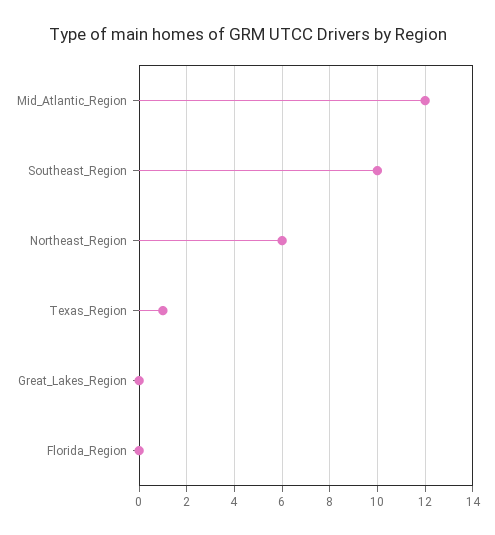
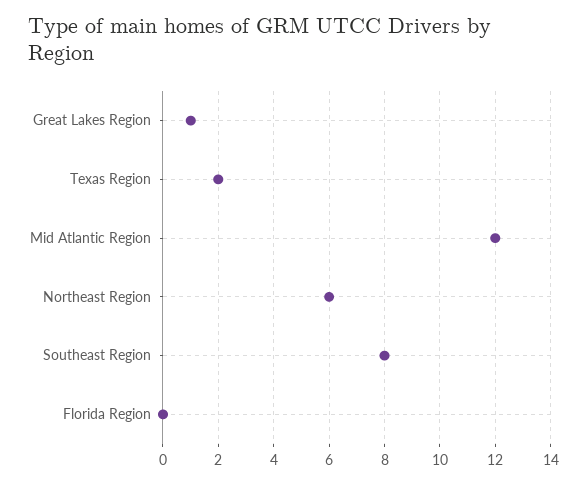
  {
    "Mid_Atlantic_Region": 12,
-   "Southeast_Region": 10,
+   "Southeast_Region": 8,
    "Northeast_Region": 6,
-   "Texas_Region": 1,
+   "Texas_Region": 2,
-   "Great_Lakes_Region": 0,
+   "Great_Lakes_Region": 1,
    "Florida_Region": 0
  }

